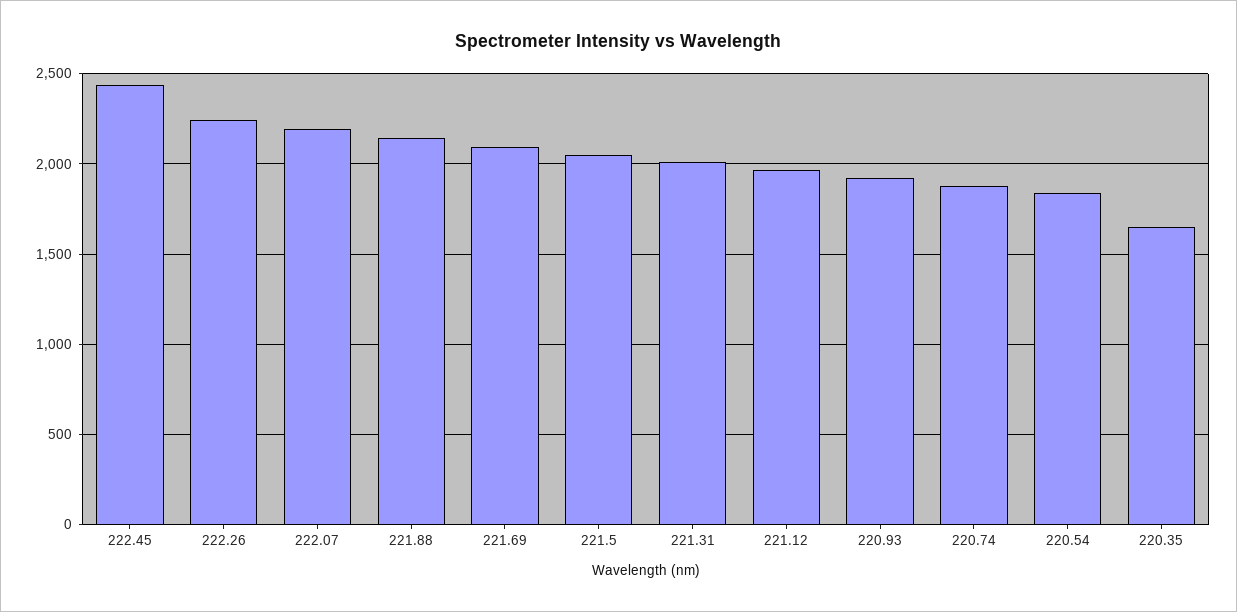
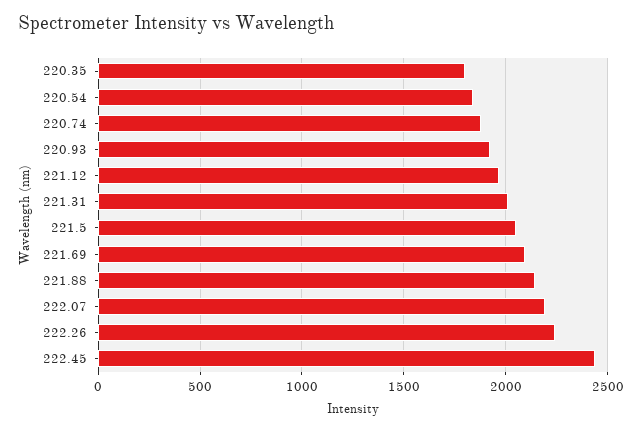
  {
    "222.45": 2450,
    "222.26": 2250,
    "222.07": 2200,
    "221.88": 2150,
    "221.69": 2100,
    "221.5": 2050,
    "221.31": 2000,
    "221.12": 1950,
    "220.93": 1900,
    "220.74": 1900,
    "220.54": 1850,
-   "220.35": 1650
+   "220.35": 1800
  }

